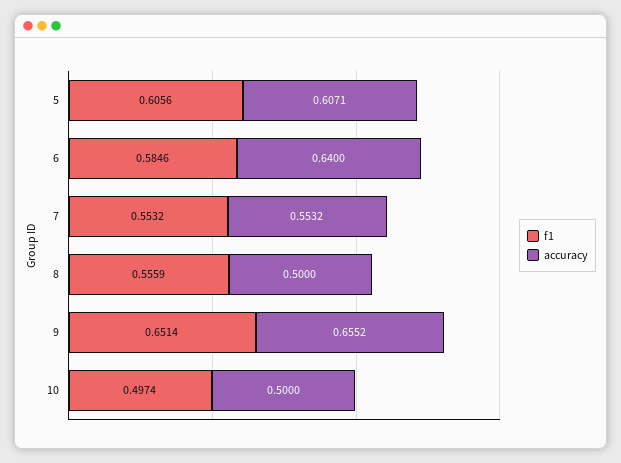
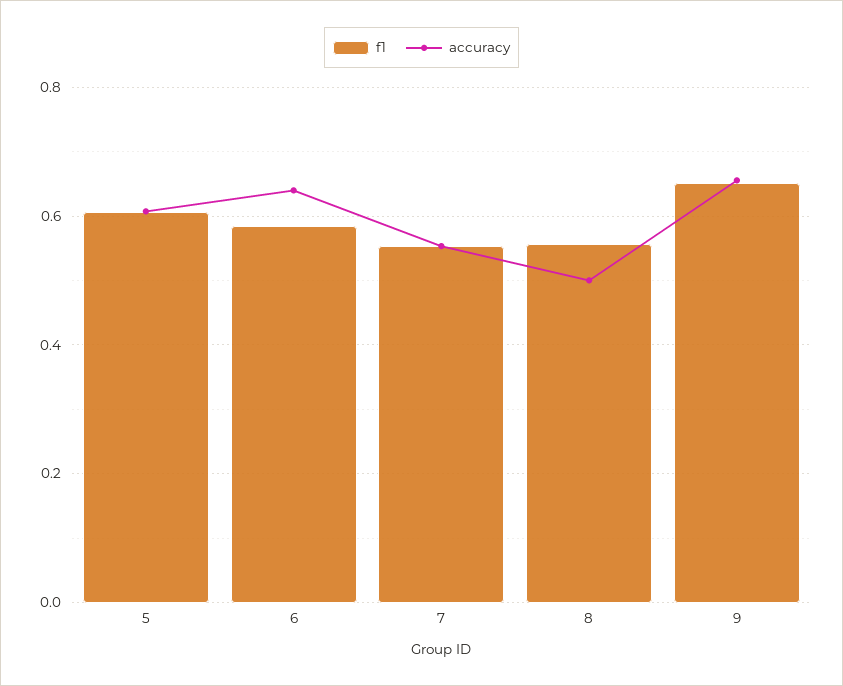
  {
    "f1": {
      "5": 0.6056,
      "6": 0.5846,
      "7": 0.5532,
      "8": 0.5559,
-     "9": 0.6514,
+     "9": 0.6514
-     "10": 0.4974
    },
    "accuracy": {
      "5": 0.6071,
      "6": 0.64,
      "7": 0.5532,
      "8": 0.5,
-     "9": 0.6552,
+     "9": 0.6552
-     "10": 0.5
    }
  }

